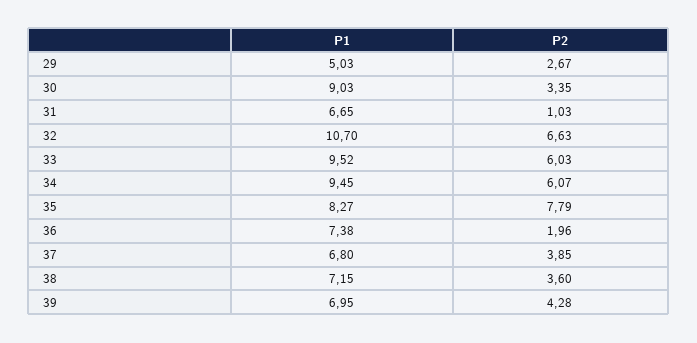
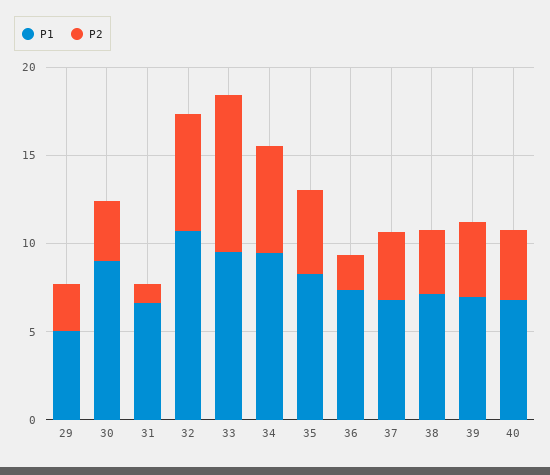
  {
    "P1": {
      "29": 5.03,
      "30": 9.03,
      "31": 6.65,
      "32": 10.7,
      "33": 9.52,
      "34": 9.45,
      "35": 8.27,
      "36": 7.38,
      "37": 6.8,
      "38": 7.15,
-     "39": 6.95
+     "39": 6.95,
+     "40": 7
    },
    "P2": {
      "29": 2.67,
      "30": 3.35,
      "31": 1.03,
      "32": 6.63,
-     "33": 6.03,
+     "33": 9,
      "34": 6.07,
-     "35": 7.79,
+     "35": 5,
      "36": 1.96,
      "37": 3.85,
      "38": 3.6,
-     "39": 4.28
+     "39": 4.28,
+     "40": 4
    }
  }

